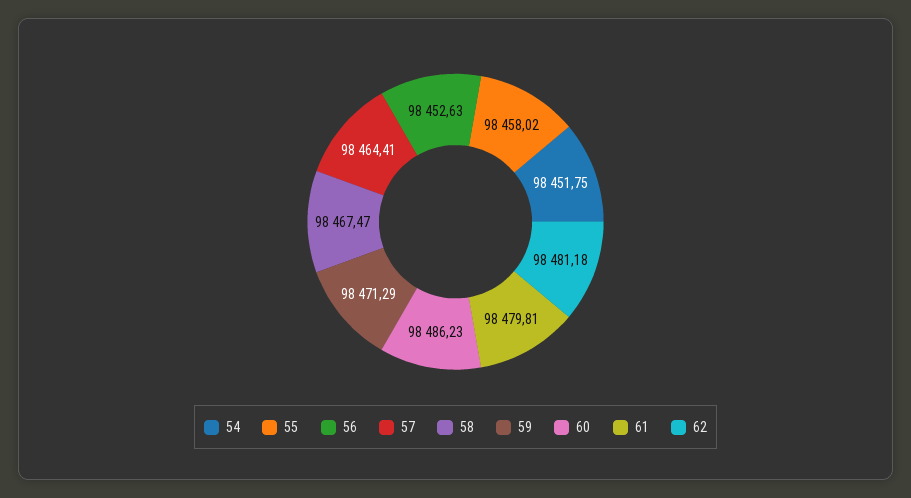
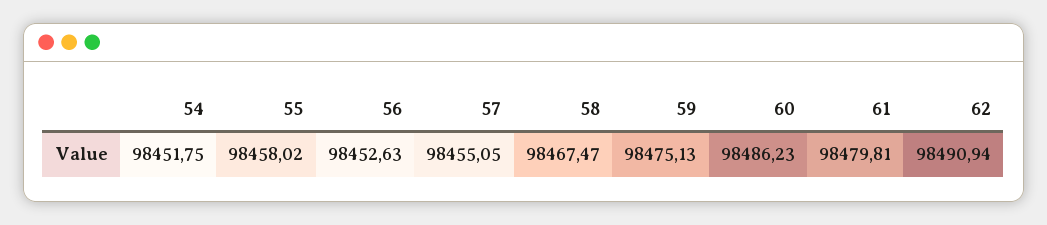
  {
    "54": 98451.75,
    "55": 98458.02,
    "56": 98452.63,
-   "57": 98464.41,
+   "57": 98455.05,
    "58": 98467.47,
-   "59": 98471.29,
+   "59": 98475.13,
    "60": 98486.23,
    "61": 98479.81,
-   "62": 98481.18
+   "62": 98490.94
  }

